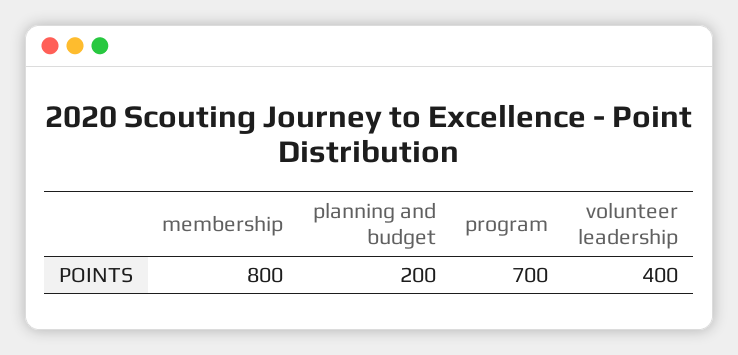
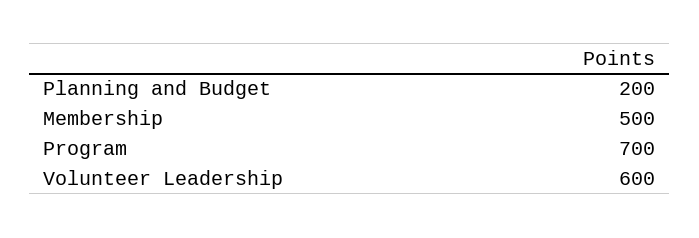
  {
-   "membership": 800,
+   "membership": 500,
    "planning and budget": 200,
    "program": 700,
-   "volunteer leadership": 400
+   "volunteer leadership": 600
  }

